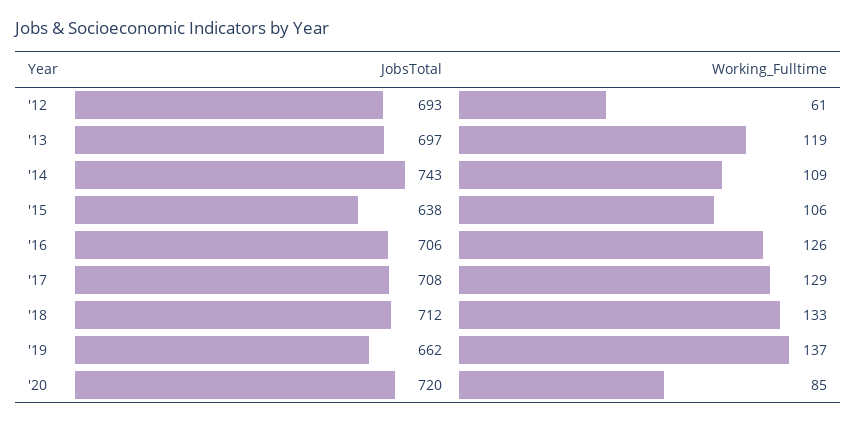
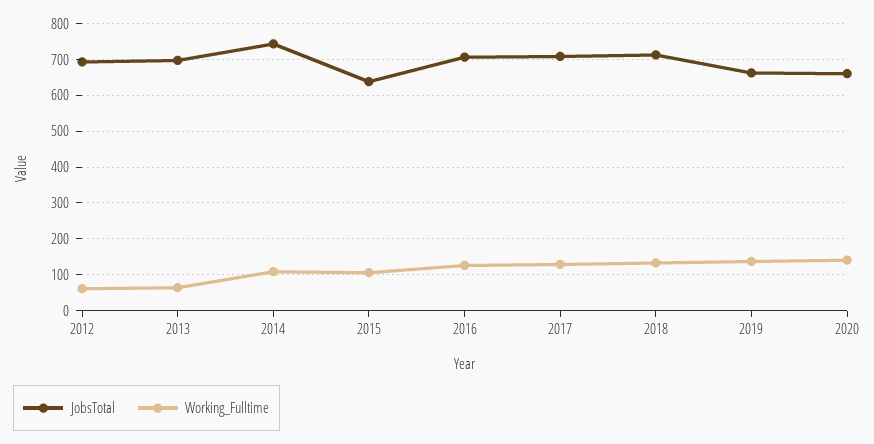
  {
    "JobsTotal": {
      "'12": 693,
      "'13": 697,
      "'14": 743,
      "'15": 638,
      "'16": 706,
      "'17": 708,
      "'18": 712,
      "'19": 662,
-     "'20": 720
+     "'20": 660
    },
    "Working_Fulltime": {
      "'12": 61,
-     "'13": 119,
+     "'13": 60,
      "'14": 109,
      "'15": 106,
      "'16": 126,
      "'17": 129,
      "'18": 133,
      "'19": 137,
-     "'20": 85
+     "'20": 140
    }
  }

